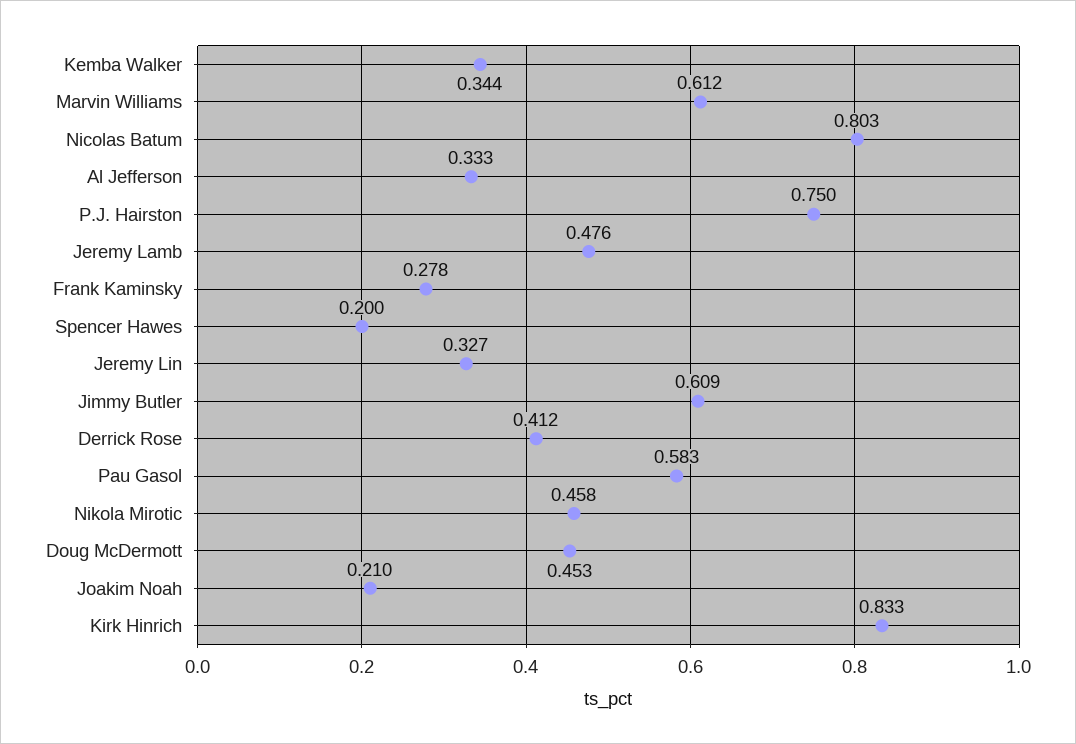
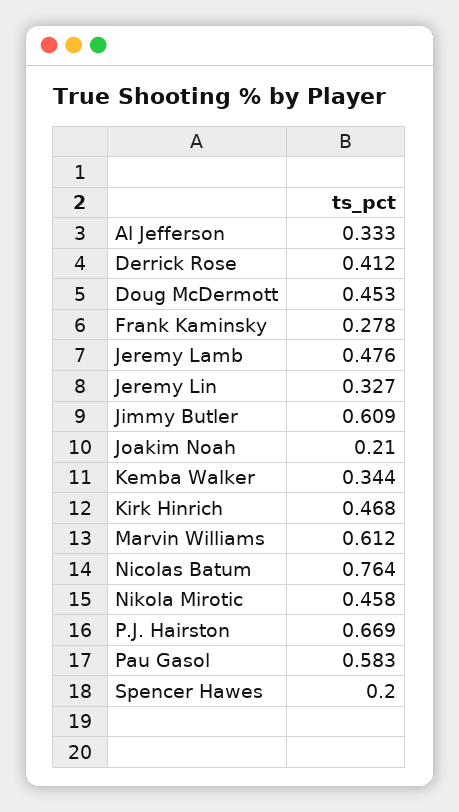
  {
    "Kemba Walker": 0.344,
    "Marvin Williams": 0.612,
-   "Nicolas Batum": 0.803,
+   "Nicolas Batum": 0.764,
    "Al Jefferson": 0.333,
-   "P.J. Hairston": 0.75,
+   "P.J. Hairston": 0.669,
    "Jeremy Lamb": 0.476,
    "Frank Kaminsky": 0.278,
    "Spencer Hawes": 0.2,
    "Jeremy Lin": 0.327,
    "Jimmy Butler": 0.609,
    "Derrick Rose": 0.412,
    "Pau Gasol": 0.583,
    "Nikola Mirotic": 0.458,
    "Doug McDermott": 0.453,
    "Joakim Noah": 0.21,
-   "Kirk Hinrich": 0.833
+   "Kirk Hinrich": 0.468
  }

